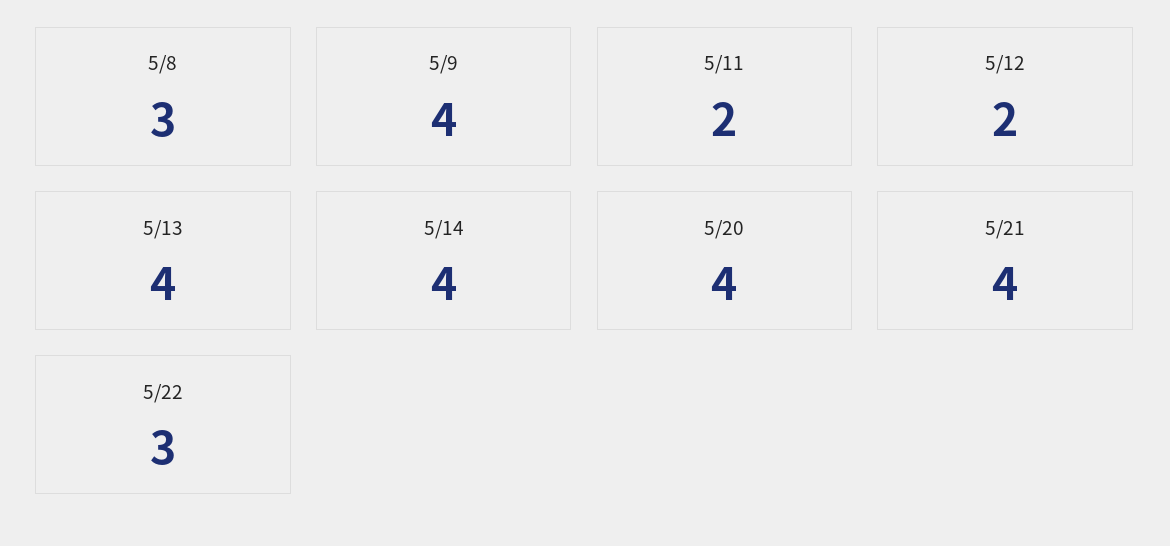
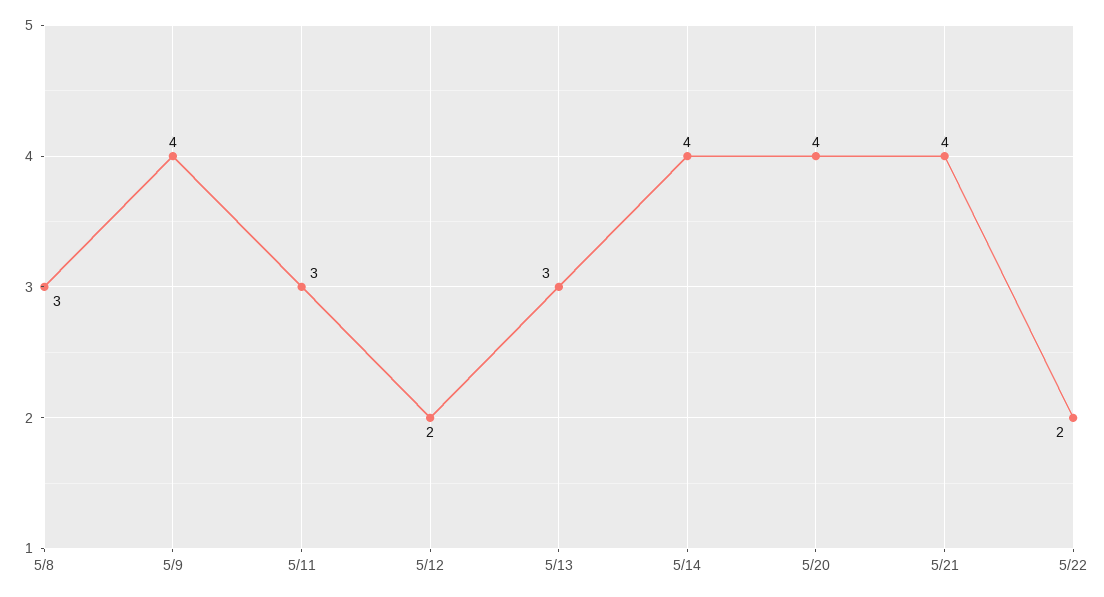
  {
    "5/8": 3,
    "5/9": 4,
-   "5/11": 2,
+   "5/11": 3,
    "5/12": 2,
-   "5/13": 4,
+   "5/13": 3,
    "5/14": 4,
    "5/20": 4,
    "5/21": 4,
-   "5/22": 3
+   "5/22": 2
  }

